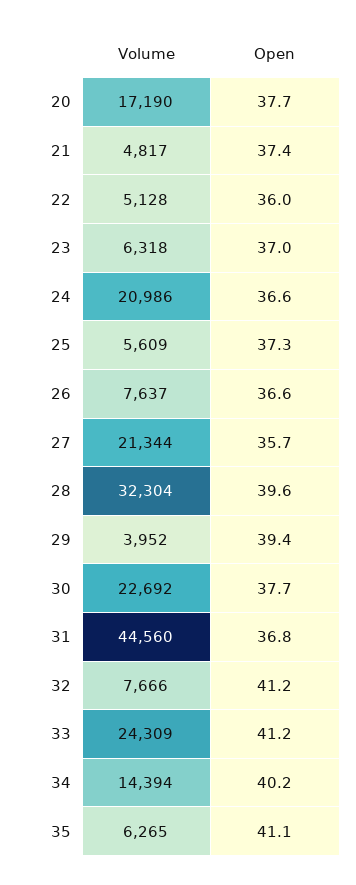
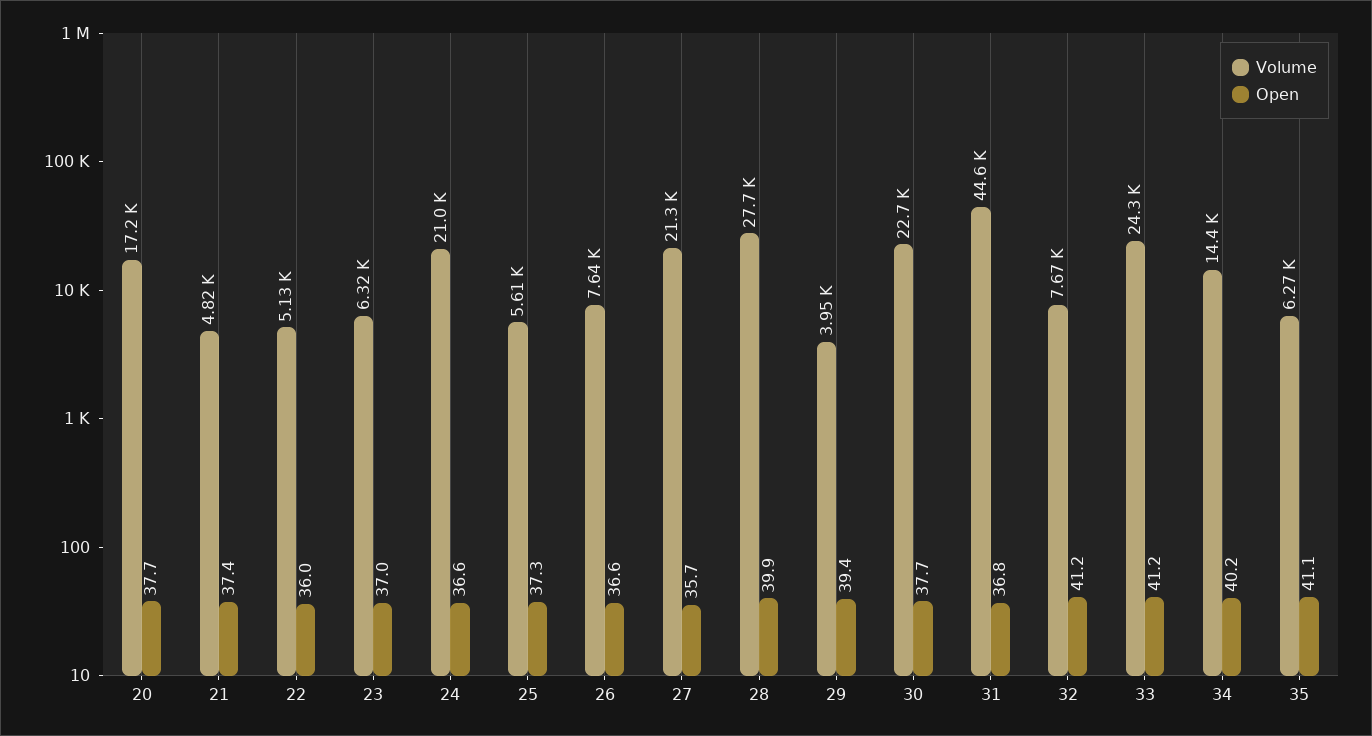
  {
    "Volume": {
      "20": 17190,
      "21": 4817,
      "22": 5128,
      "23": 6318,
      "24": 20986,
      "25": 5609,
      "26": 7637,
      "27": 21344,
-     "28": 32304,
+     "28": 27700,
      "29": 3952,
      "30": 22692,
      "31": 44560,
      "32": 7666,
      "33": 24309,
      "34": 14394,
      "35": 6265
    },
    "Open": {
      "20": 37.7,
      "21": 37.4,
      "22": 36,
      "23": 37,
      "24": 36.6,
      "25": 37.3,
      "26": 36.6,
      "27": 35.7,
-     "28": 39.6,
+     "28": 39.9,
      "29": 39.4,
      "30": 37.7,
      "31": 36.8,
      "32": 41.2,
      "33": 41.2,
      "34": 40.2,
      "35": 41.1
    }
  }

